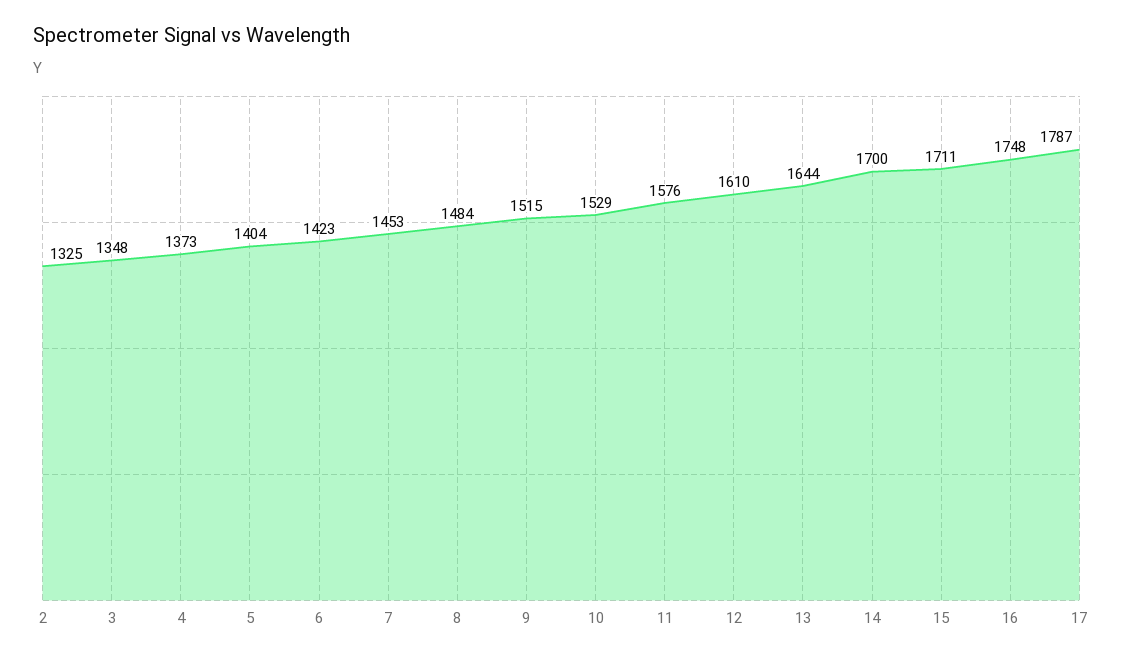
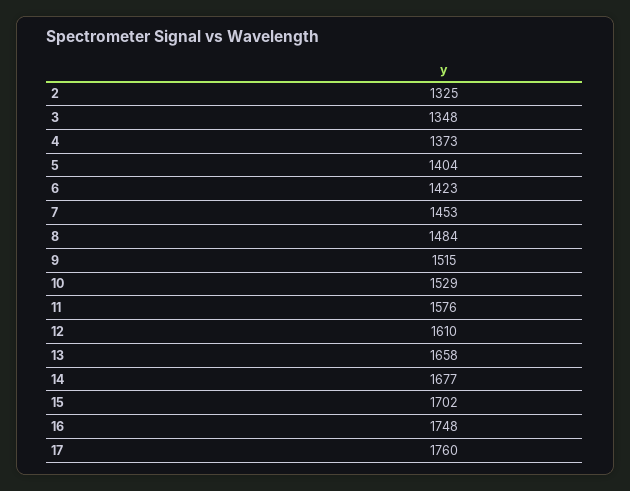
  {
    "2": 1325,
    "3": 1348,
    "4": 1373,
    "5": 1404,
    "6": 1423,
    "7": 1453,
    "8": 1484,
    "9": 1515,
    "10": 1529,
    "11": 1576,
    "12": 1610,
-   "13": 1644,
+   "13": 1658,
-   "14": 1700,
+   "14": 1677,
-   "15": 1711,
+   "15": 1702,
    "16": 1748,
-   "17": 1787
+   "17": 1760
  }

